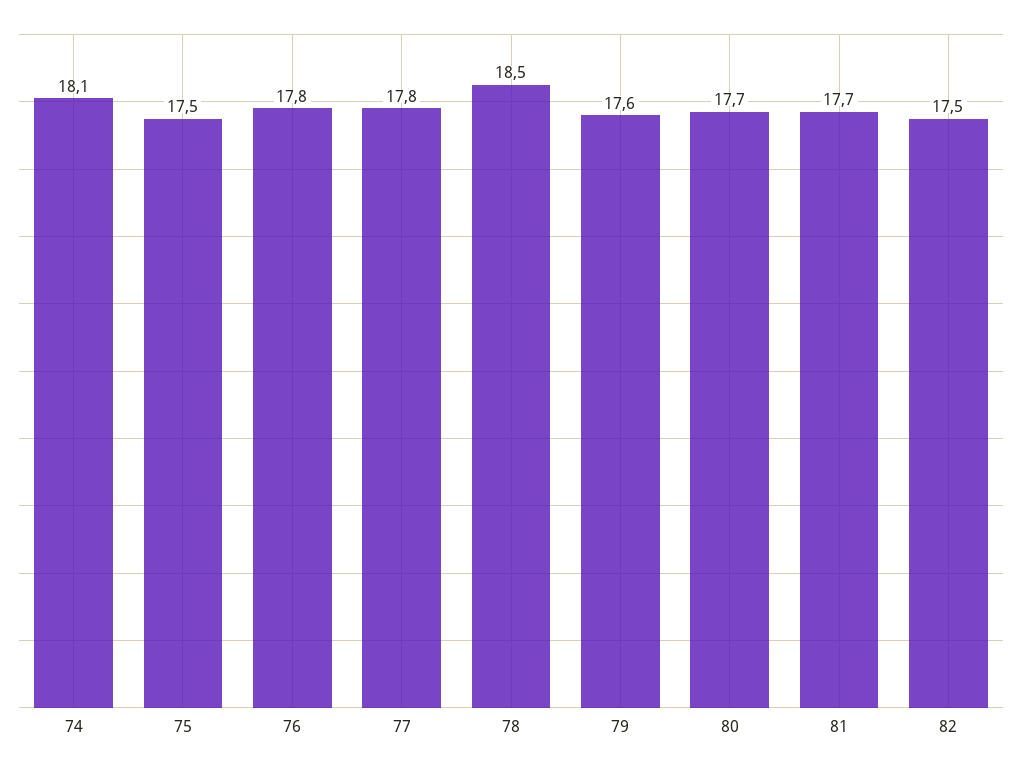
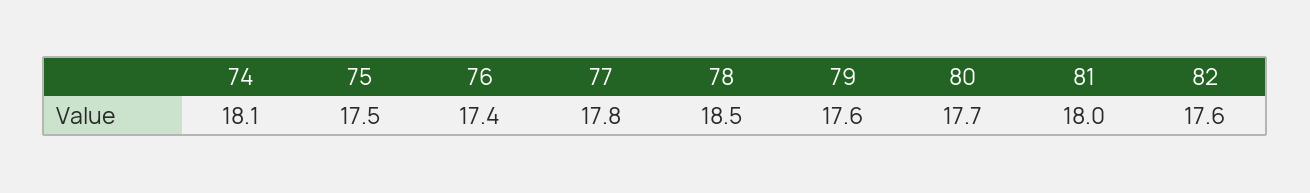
  {
    "74": 18.1,
    "75": 17.5,
-   "76": 17.8,
+   "76": 17.4,
    "77": 17.8,
    "78": 18.5,
    "79": 17.6,
    "80": 17.7,
-   "81": 17.7,
+   "81": 18,
-   "82": 17.5
+   "82": 17.6
  }

